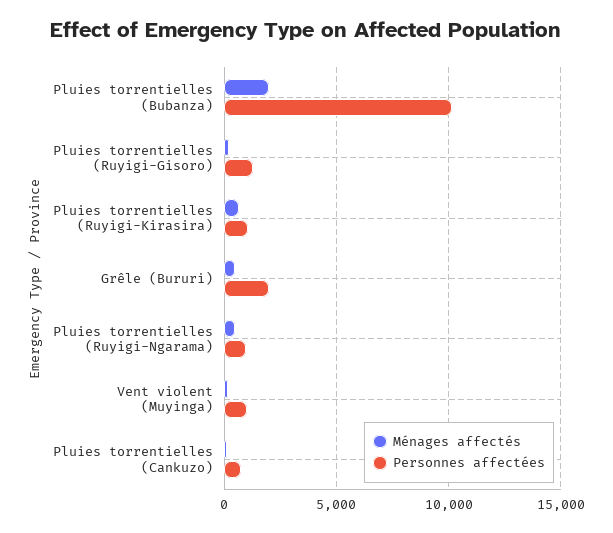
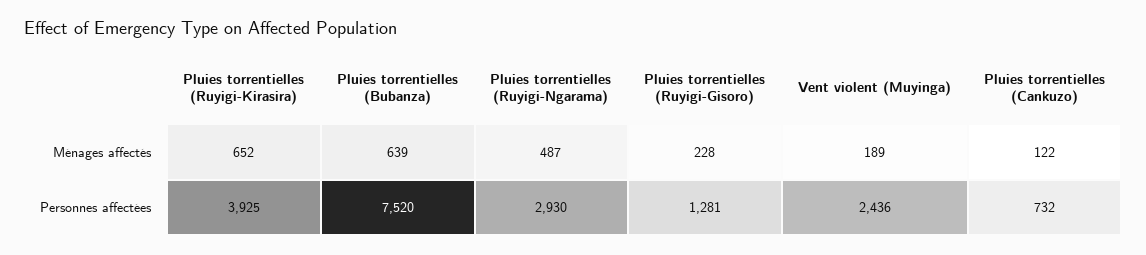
  {
    "Ménages affectés": {
-     "Pluies torrentielles (Bubanza)": 2000,
+     "Pluies torrentielles (Bubanza)": 639,
      "Pluies torrentielles (Ruyigi-Gisoro)": 228,
      "Pluies torrentielles (Ruyigi-Kirasira)": 652,
-     "Grêle (Bururi)": 500,
      "Pluies torrentielles (Ruyigi-Ngarama)": 487,
      "Vent violent (Muyinga)": 189,
      "Pluies torrentielles (Cankuzo)": 122
    },
    "Personnes affectées": {
-     "Pluies torrentielles (Bubanza)": 10000,
+     "Pluies torrentielles (Bubanza)": 7520,
      "Pluies torrentielles (Ruyigi-Gisoro)": 1281,
-     "Pluies torrentielles (Ruyigi-Kirasira)": 1000,
+     "Pluies torrentielles (Ruyigi-Kirasira)": 3925,
-     "Grêle (Bururi)": 2000,
-     "Pluies torrentielles (Ruyigi-Ngarama)": 1000,
+     "Pluies torrentielles (Ruyigi-Ngarama)": 2930,
-     "Vent violent (Muyinga)": 1000,
+     "Vent violent (Muyinga)": 2436,
      "Pluies torrentielles (Cankuzo)": 732
    }
  }

